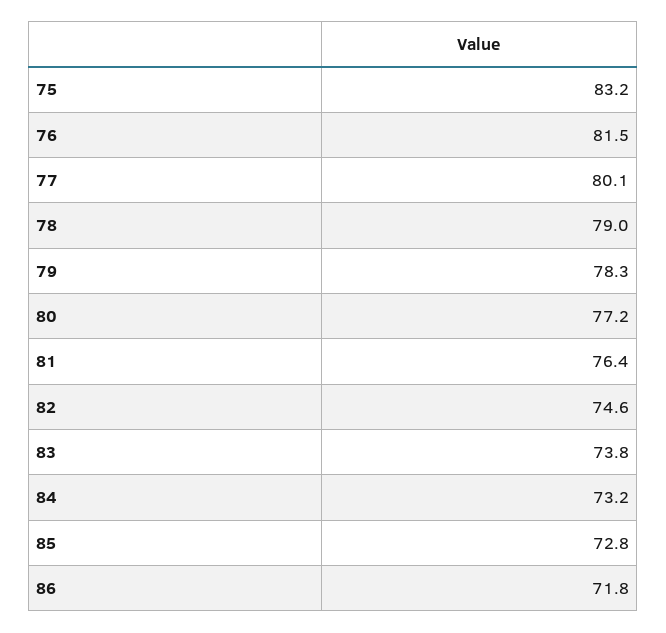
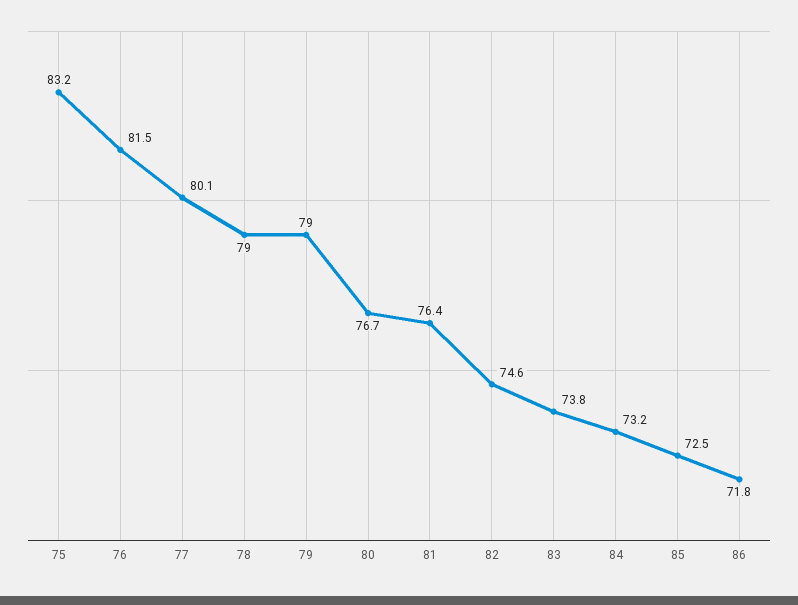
  {
    "75": 83.2,
    "76": 81.5,
    "77": 80.1,
    "78": 79,
-   "79": 78.3,
+   "79": 79,
-   "80": 77.2,
+   "80": 76.7,
    "81": 76.4,
    "82": 74.6,
    "83": 73.8,
    "84": 73.2,
-   "85": 72.8,
+   "85": 72.5,
    "86": 71.8
  }

